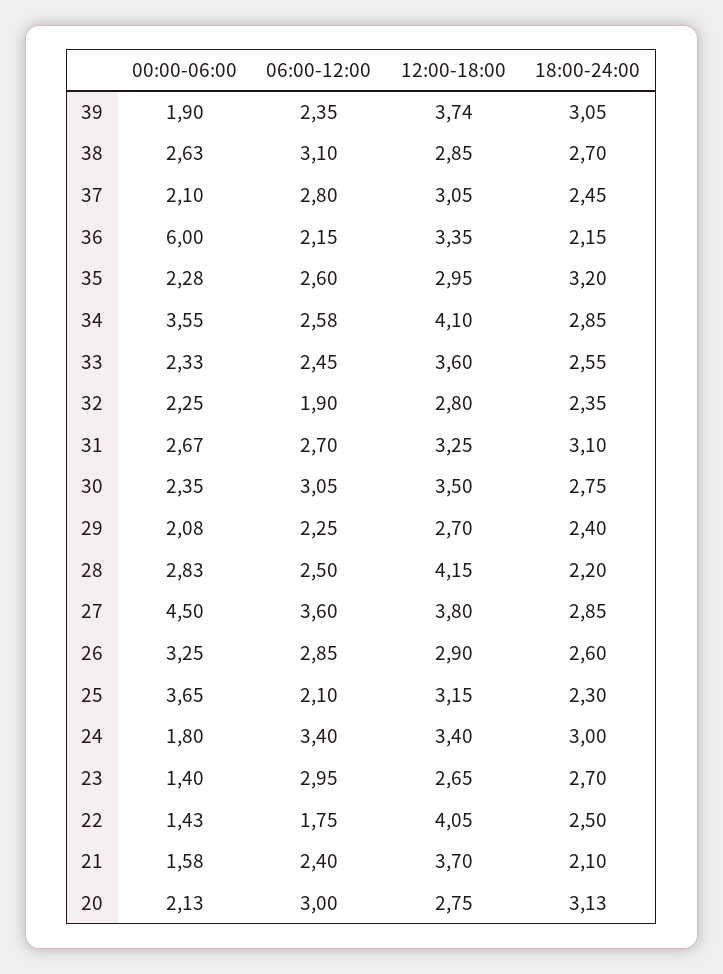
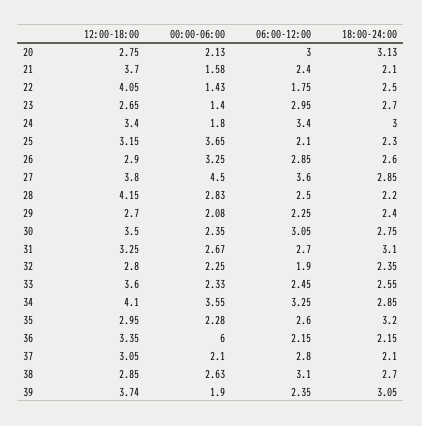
  {
    "00:00-06:00": {
      "39": 1.9,
      "38": 2.63,
      "37": 2.1,
      "36": 6,
      "35": 2.28,
      "34": 3.55,
      "33": 2.33,
      "32": 2.25,
      "31": 2.67,
      "30": 2.35,
      "29": 2.08,
      "28": 2.83,
      "27": 4.5,
      "26": 3.25,
      "25": 3.65,
      "24": 1.8,
      "23": 1.4,
      "22": 1.43,
      "21": 1.58,
      "20": 2.13
    },
    "06:00-12:00": {
      "39": 2.35,
      "38": 3.1,
      "37": 2.8,
      "36": 2.15,
      "35": 2.6,
-     "34": 2.58,
+     "34": 3.25,
      "33": 2.45,
      "32": 1.9,
      "31": 2.7,
      "30": 3.05,
      "29": 2.25,
      "28": 2.5,
      "27": 3.6,
      "26": 2.85,
      "25": 2.1,
      "24": 3.4,
      "23": 2.95,
      "22": 1.75,
      "21": 2.4,
      "20": 3
    },
    "12:00-18:00": {
      "39": 3.74,
      "38": 2.85,
      "37": 3.05,
      "36": 3.35,
      "35": 2.95,
      "34": 4.1,
      "33": 3.6,
      "32": 2.8,
      "31": 3.25,
      "30": 3.5,
      "29": 2.7,
      "28": 4.15,
      "27": 3.8,
      "26": 2.9,
      "25": 3.15,
      "24": 3.4,
      "23": 2.65,
      "22": 4.05,
      "21": 3.7,
      "20": 2.75
    },
    "18:00-24:00": {
      "39": 3.05,
      "38": 2.7,
-     "37": 2.45,
+     "37": 2.1,
      "36": 2.15,
      "35": 3.2,
      "34": 2.85,
      "33": 2.55,
      "32": 2.35,
      "31": 3.1,
      "30": 2.75,
      "29": 2.4,
      "28": 2.2,
      "27": 2.85,
      "26": 2.6,
      "25": 2.3,
      "24": 3,
      "23": 2.7,
      "22": 2.5,
      "21": 2.1,
      "20": 3.13
    }
  }

